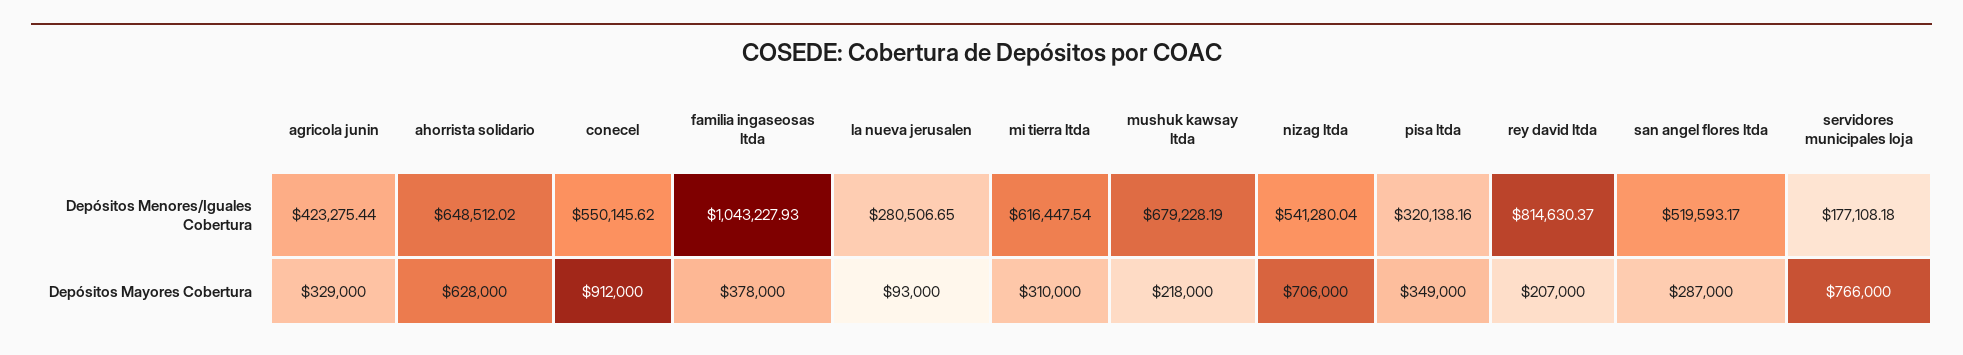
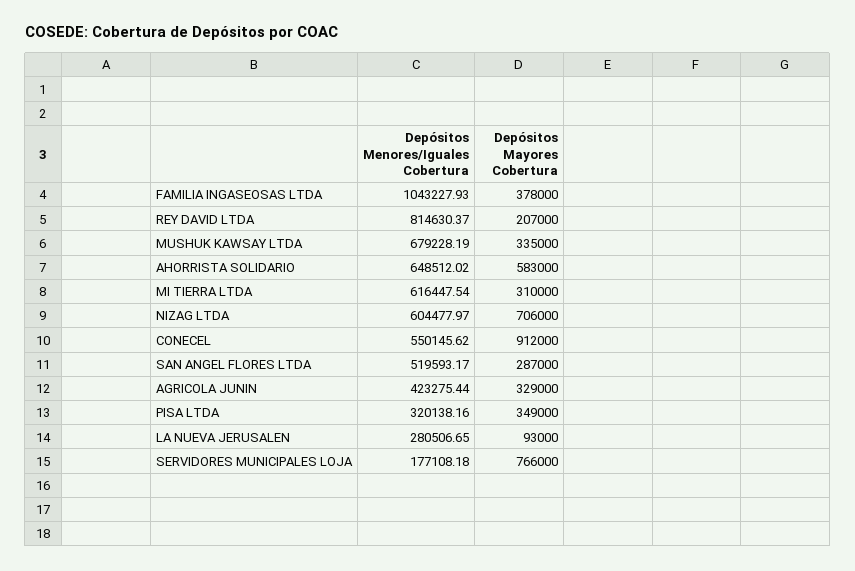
  {
    "agricola junin": {
      "Depósitos Menores/Iguales Cobertura": 423275.44,
      "Depósitos Mayores Cobertura": 329000
    },
    "ahorrista solidario": {
      "Depósitos Menores/Iguales Cobertura": 648512.02,
-     "Depósitos Mayores Cobertura": 628000
+     "Depósitos Mayores Cobertura": 583000
    },
    "conecel": {
      "Depósitos Menores/Iguales Cobertura": 550145.62,
      "Depósitos Mayores Cobertura": 912000
    },
    "familia ingaseosas ltda": {
      "Depósitos Menores/Iguales Cobertura": 1043227.93,
      "Depósitos Mayores Cobertura": 378000
    },
    "la nueva jerusalen": {
      "Depósitos Menores/Iguales Cobertura": 280506.65,
      "Depósitos Mayores Cobertura": 93000
    },
    "mi tierra ltda": {
      "Depósitos Menores/Iguales Cobertura": 616447.54,
      "Depósitos Mayores Cobertura": 310000
    },
    "mushuk kawsay ltda": {
      "Depósitos Menores/Iguales Cobertura": 679228.19,
-     "Depósitos Mayores Cobertura": 218000
+     "Depósitos Mayores Cobertura": 335000
    },
    "nizag ltda": {
-     "Depósitos Menores/Iguales Cobertura": 541280.04,
+     "Depósitos Menores/Iguales Cobertura": 604477.97,
      "Depósitos Mayores Cobertura": 706000
    },
    "pisa ltda": {
      "Depósitos Menores/Iguales Cobertura": 320138.16,
      "Depósitos Mayores Cobertura": 349000
    },
    "rey david ltda": {
      "Depósitos Menores/Iguales Cobertura": 814630.37,
      "Depósitos Mayores Cobertura": 207000
    },
    "san angel flores ltda": {
      "Depósitos Menores/Iguales Cobertura": 519593.17,
      "Depósitos Mayores Cobertura": 287000
    },
    "servidores municipales loja": {
      "Depósitos Menores/Iguales Cobertura": 177108.18,
      "Depósitos Mayores Cobertura": 766000
    }
  }

